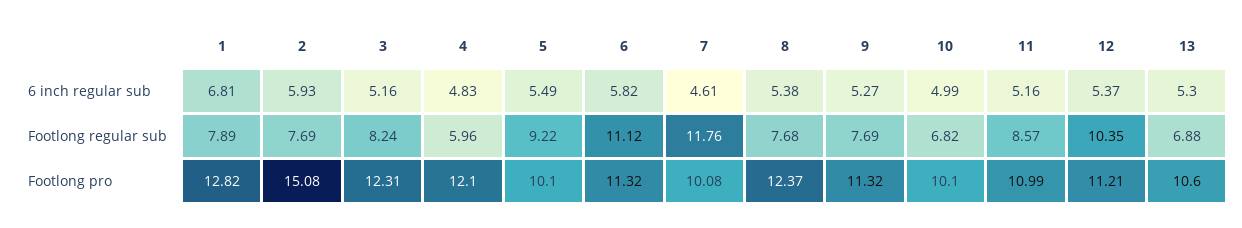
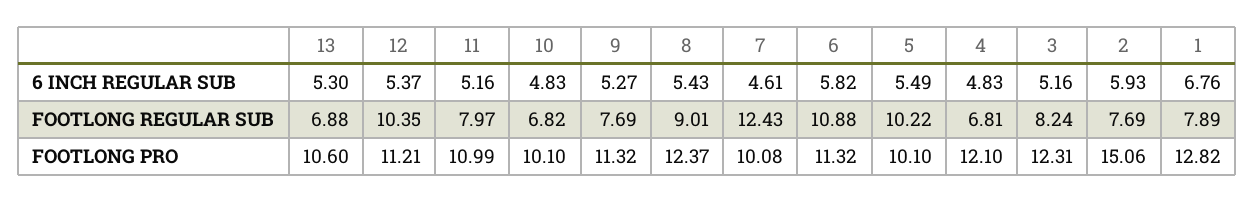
  {
    "1": {
-     "6 inch regular sub": 6.81,
+     "6 inch regular sub": 6.76,
      "Footlong regular sub": 7.89,
      "Footlong pro": 12.82
    },
    "2": {
      "6 inch regular sub": 5.93,
      "Footlong regular sub": 7.69,
-     "Footlong pro": 15.08
+     "Footlong pro": 15.06
    },
    "3": {
      "6 inch regular sub": 5.16,
      "Footlong regular sub": 8.24,
      "Footlong pro": 12.31
    },
    "4": {
      "6 inch regular sub": 4.83,
-     "Footlong regular sub": 5.96,
+     "Footlong regular sub": 6.81,
      "Footlong pro": 12.1
    },
    "5": {
      "6 inch regular sub": 5.49,
-     "Footlong regular sub": 9.22,
+     "Footlong regular sub": 10.22,
      "Footlong pro": 10.1
    },
    "6": {
      "6 inch regular sub": 5.82,
-     "Footlong regular sub": 11.12,
+     "Footlong regular sub": 10.88,
      "Footlong pro": 11.32
    },
    "7": {
      "6 inch regular sub": 4.61,
-     "Footlong regular sub": 11.76,
+     "Footlong regular sub": 12.43,
      "Footlong pro": 10.08
    },
    "8": {
-     "6 inch regular sub": 5.38,
+     "6 inch regular sub": 5.43,
-     "Footlong regular sub": 7.68,
+     "Footlong regular sub": 9.01,
      "Footlong pro": 12.37
    },
    "9": {
      "6 inch regular sub": 5.27,
      "Footlong regular sub": 7.69,
      "Footlong pro": 11.32
    },
    "10": {
-     "6 inch regular sub": 4.99,
+     "6 inch regular sub": 4.83,
      "Footlong regular sub": 6.82,
      "Footlong pro": 10.1
    },
    "11": {
      "6 inch regular sub": 5.16,
-     "Footlong regular sub": 8.57,
+     "Footlong regular sub": 7.97,
      "Footlong pro": 10.99
    },
    "12": {
      "6 inch regular sub": 5.37,
      "Footlong regular sub": 10.35,
      "Footlong pro": 11.21
    },
    "13": {
      "6 inch regular sub": 5.3,
      "Footlong regular sub": 6.88,
      "Footlong pro": 10.6
    }
  }

